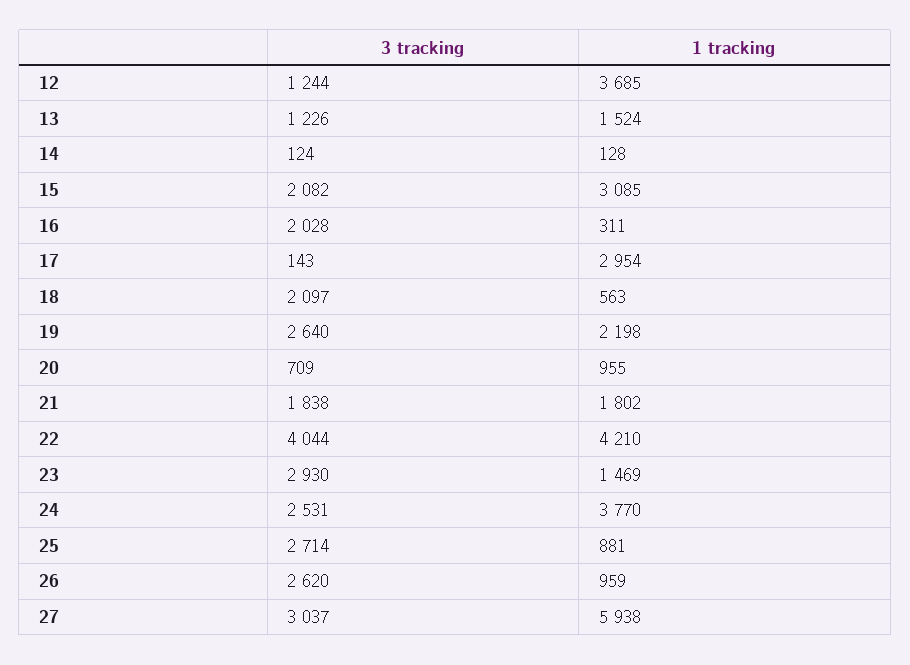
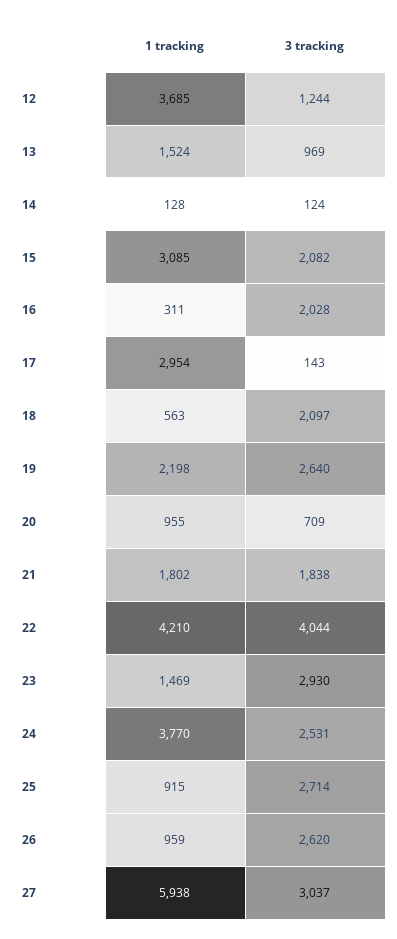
  {
    "3 tracking": {
      "12": 1244,
-     "13": 1226,
+     "13": 969,
      "14": 124,
      "15": 2082,
      "16": 2028,
      "17": 143,
      "18": 2097,
      "19": 2640,
      "20": 709,
      "21": 1838,
      "22": 4044,
      "23": 2930,
      "24": 2531,
      "25": 2714,
      "26": 2620,
      "27": 3037
    },
    "1 tracking": {
      "12": 3685,
      "13": 1524,
      "14": 128,
      "15": 3085,
      "16": 311,
      "17": 2954,
      "18": 563,
      "19": 2198,
      "20": 955,
      "21": 1802,
      "22": 4210,
      "23": 1469,
      "24": 3770,
-     "25": 881,
+     "25": 915,
      "26": 959,
      "27": 5938
    }
  }

